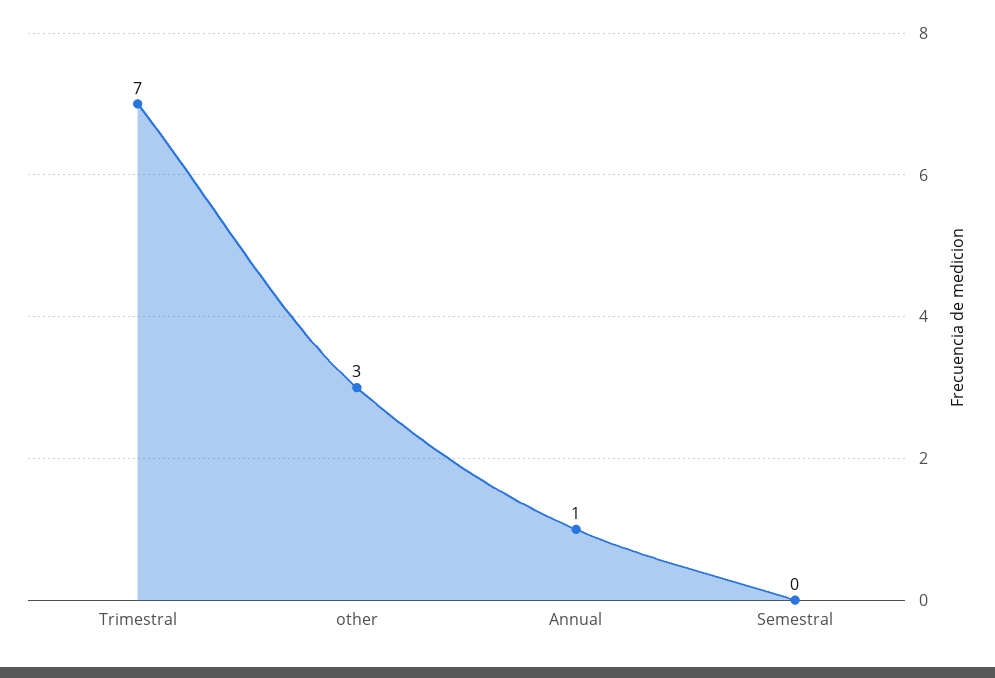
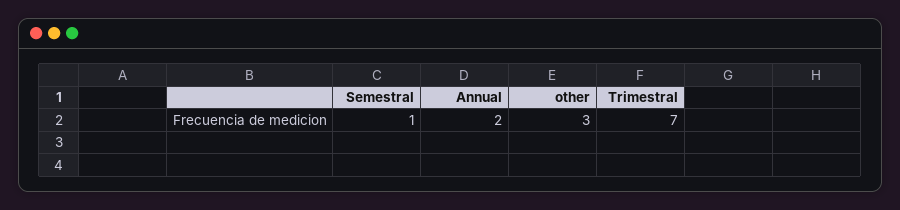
  {
    "Trimestral": 7,
    "other": 3,
-   "Annual": 1,
+   "Annual": 2,
-   "Semestral": 0
+   "Semestral": 1
  }

